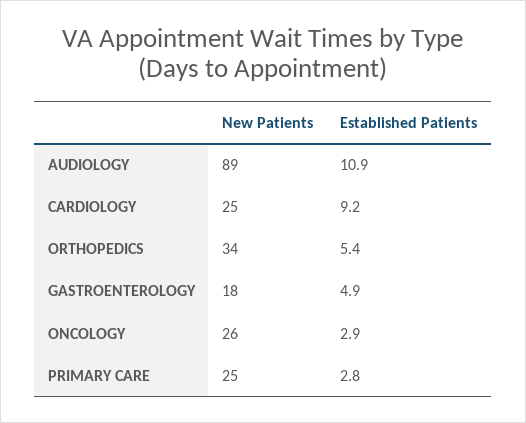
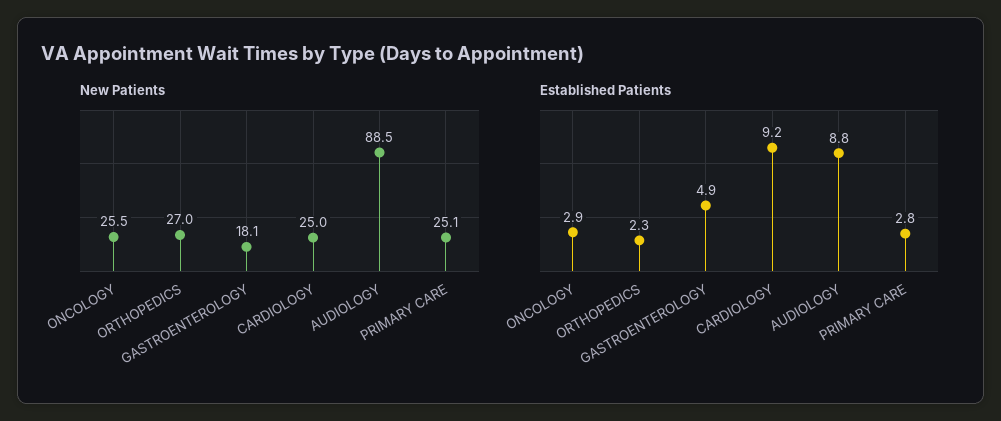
  {
    "New Patients": {
      "AUDIOLOGY": 88.5,
      "CARDIOLOGY": 25,
-     "ORTHOPEDICS": 34,
+     "ORTHOPEDICS": 27,
      "GASTROENTEROLOGY": 18.1,
      "ONCOLOGY": 25.5,
      "PRIMARY CARE": 25.1
    },
    "Established Patients": {
-     "AUDIOLOGY": 10.9,
+     "AUDIOLOGY": 8.8,
      "CARDIOLOGY": 9.2,
-     "ORTHOPEDICS": 5.4,
+     "ORTHOPEDICS": 2.3,
      "GASTROENTEROLOGY": 4.9,
      "ONCOLOGY": 2.9,
      "PRIMARY CARE": 2.8
    }
  }

